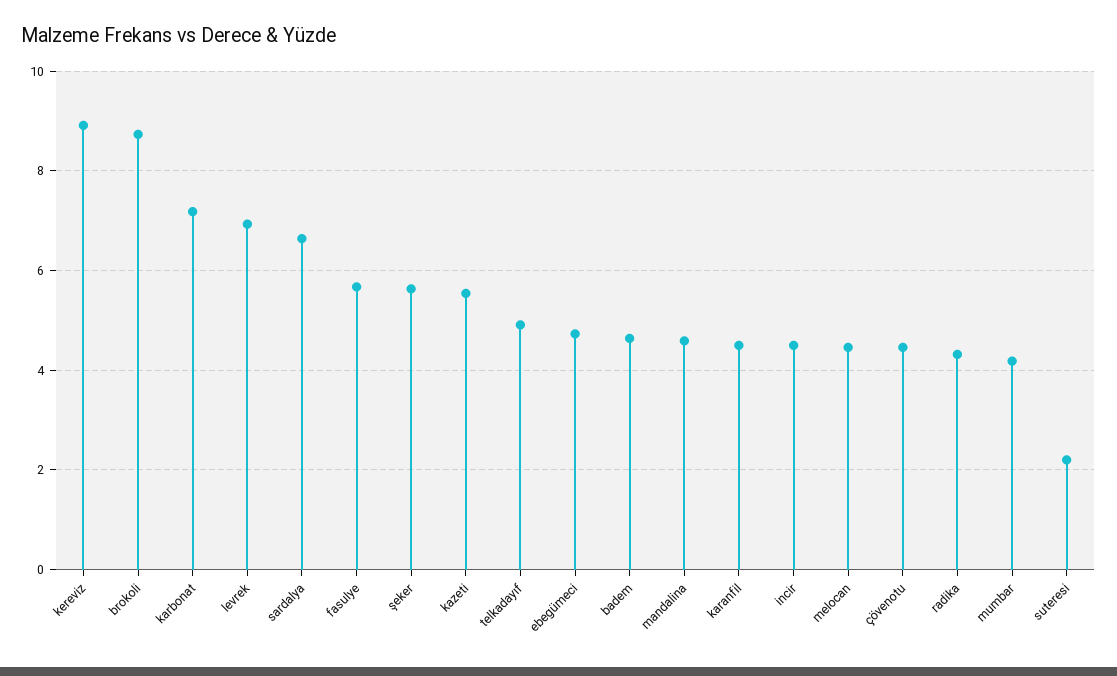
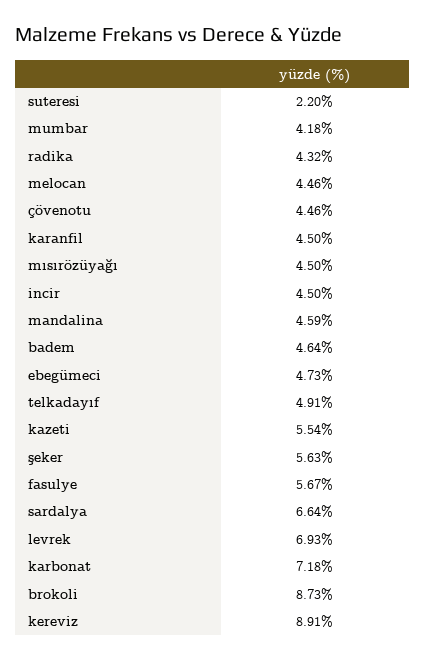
  {
    "kereviz": 8.91,
    "brokoli": 8.73,
    "karbonat": 7.18,
    "levrek": 6.93,
    "sardalya": 6.64,
    "fasulye": 5.67,
    "şeker": 5.63,
    "kazeti": 5.54,
    "telkadayıf": 4.91,
    "ebegümeci": 4.73,
    "badem": 4.64,
    "mandalina": 4.59,
    "karanfil": 4.5,
    "incir": 4.5,
    "melocan": 4.46,
    "çövenotu": 4.46,
    "radika": 4.32,
    "mumbar": 4.18,
-   "suteresi": 2.2
+   "suteresi": 2.2,
+   "mısırözüyağı": 4.5
  }

